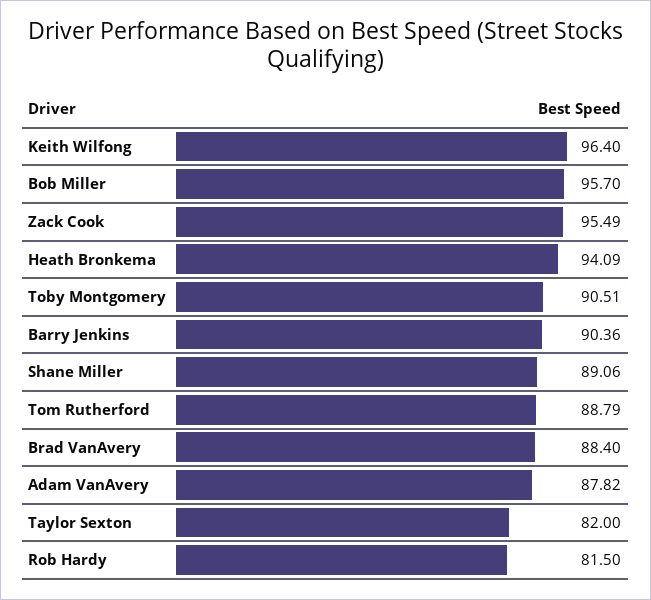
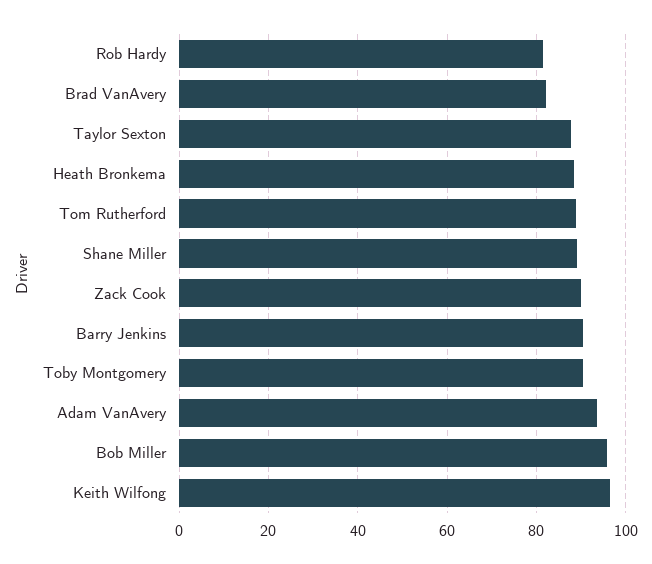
  {
    "Keith Wilfong": 96.4,
    "Bob Miller": 95.7,
-   "Zack Cook": 95.49,
+   "Zack Cook": 90,
-   "Heath Bronkema": 94.09,
+   "Heath Bronkema": 88,
    "Toby Montgomery": 90.51,
    "Barry Jenkins": 90.36,
    "Shane Miller": 89.06,
    "Tom Rutherford": 88.79,
-   "Brad VanAvery": 88.4,
+   "Brad VanAvery": 82,
-   "Adam VanAvery": 87.82,
+   "Adam VanAvery": 94,
-   "Taylor Sexton": 82,
+   "Taylor Sexton": 88,
    "Rob Hardy": 81.5
  }

